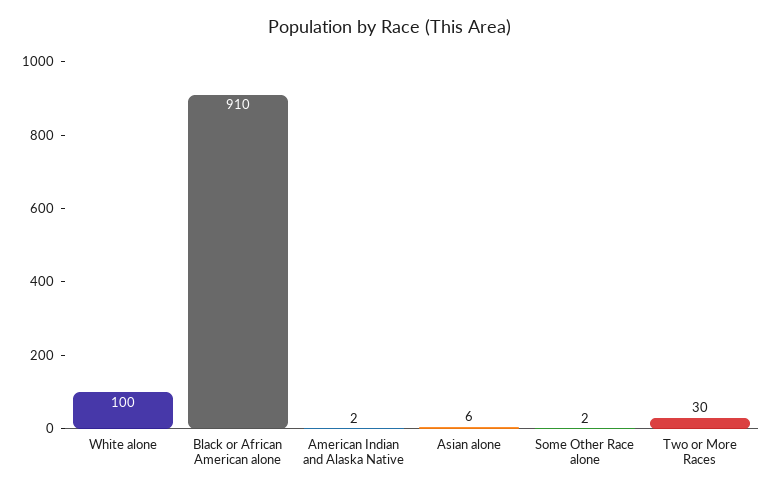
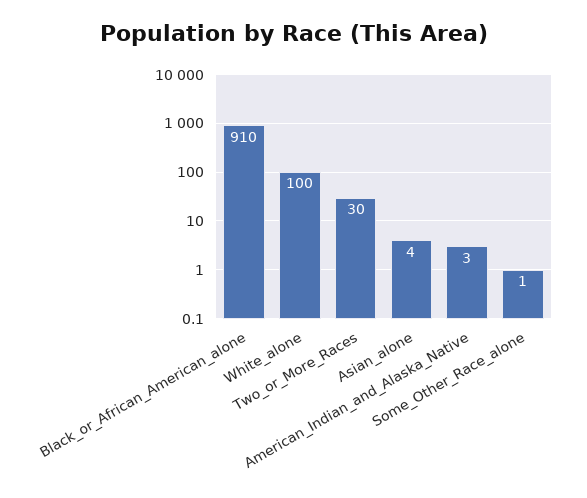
  {
    "White alone": 100,
    "Black or African American alone": 910,
-   "American Indian and Alaska Native": 2,
+   "American Indian and Alaska Native": 3,
-   "Asian alone": 6,
+   "Asian alone": 4,
-   "Some Other Race alone": 2,
+   "Some Other Race alone": 1,
    "Two or More Races": 30
  }

